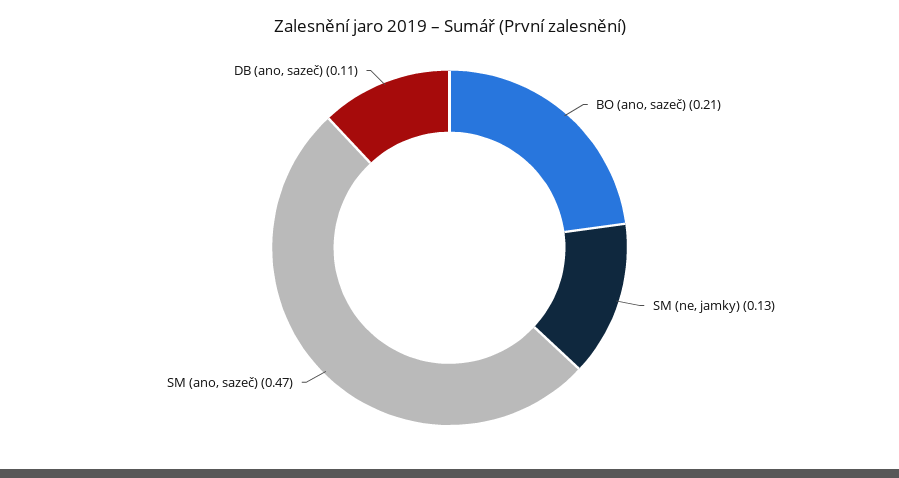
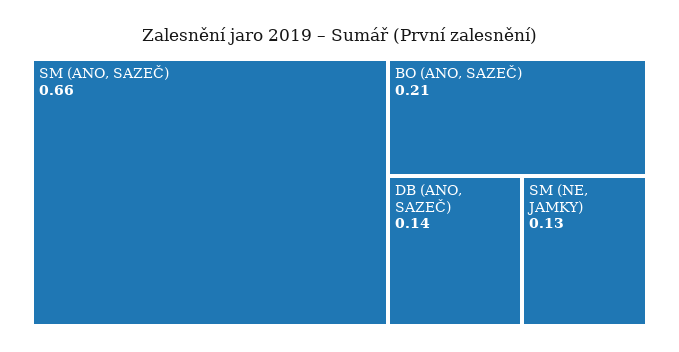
  {
    "BO (ano, sazeč)": 0.21,
    "SM (ne, jamky)": 0.13,
-   "SM (ano, sazeč)": 0.47,
+   "SM (ano, sazeč)": 0.66,
-   "DB (ano, sazeč)": 0.11
+   "DB (ano, sazeč)": 0.14
  }

